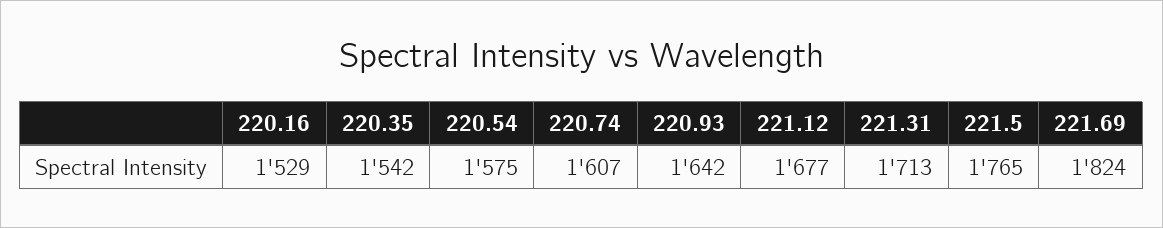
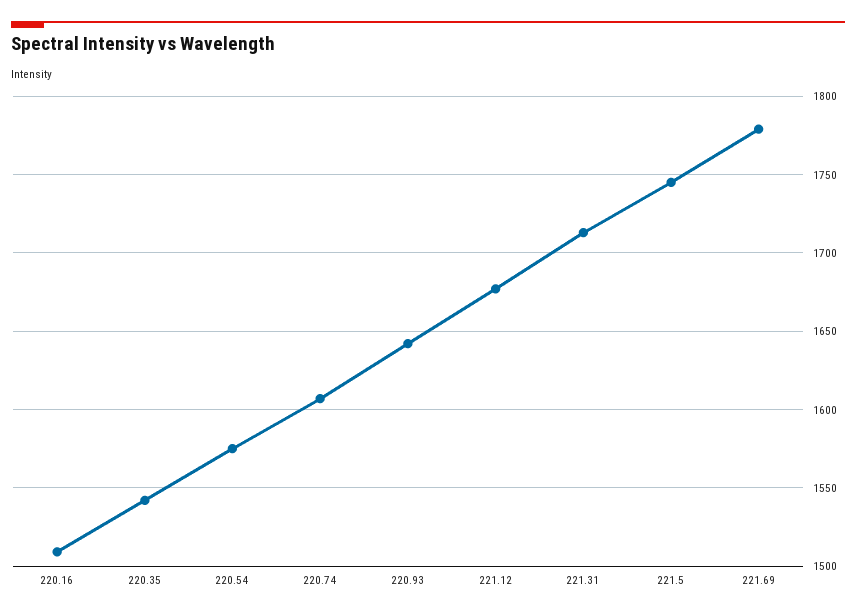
  {
-   "220.16": 1529,
+   "220.16": 1510,
    "220.35": 1542,
    "220.54": 1575,
    "220.74": 1607,
    "220.93": 1642,
    "221.12": 1677,
    "221.31": 1713,
-   "221.5": 1765,
+   "221.5": 1745,
-   "221.69": 1824
+   "221.69": 1780
  }

